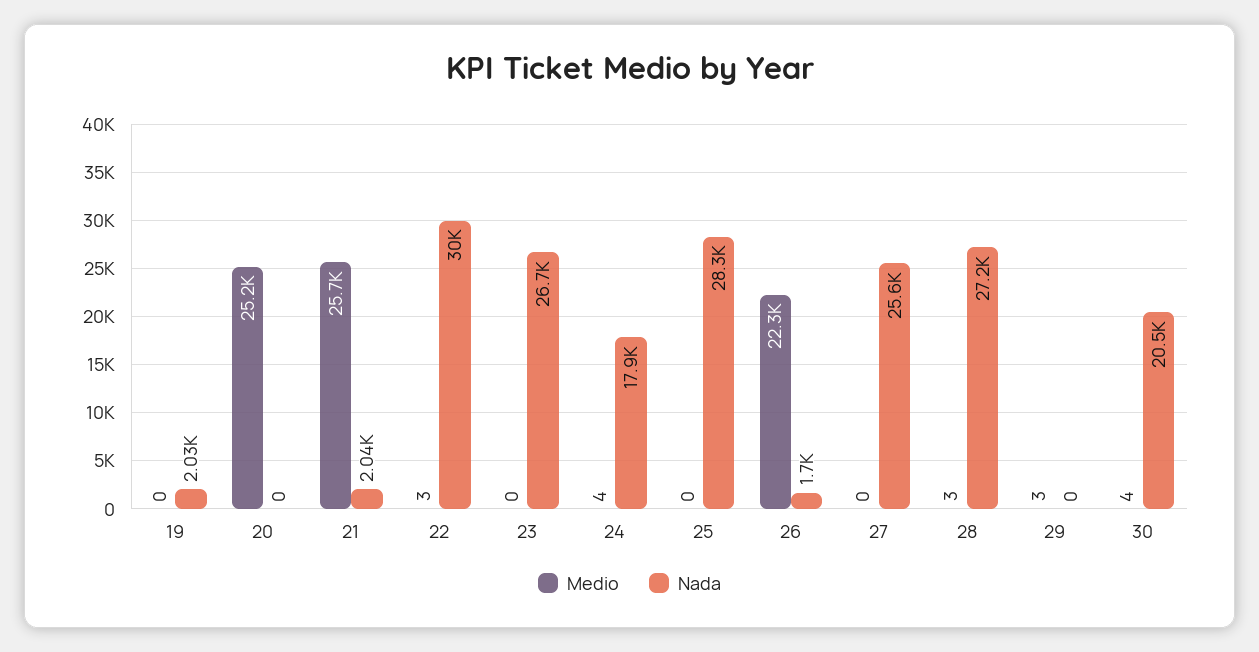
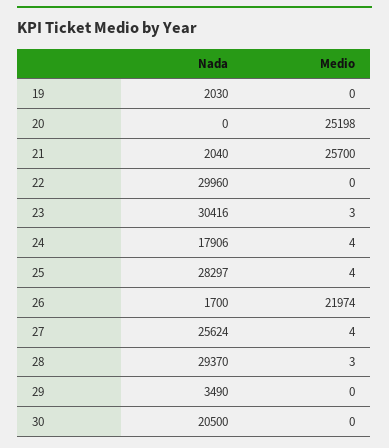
  {
    "Medio": {
      "19": 0,
      "20": 25198,
      "21": 25700,
-     "22": 3,
+     "22": 0,
-     "23": 0,
+     "23": 3,
      "24": 4,
-     "25": 0,
+     "25": 4,
-     "26": 22300,
+     "26": 21974,
-     "27": 0,
+     "27": 4,
      "28": 3,
-     "29": 3,
+     "29": 0,
-     "30": 4
+     "30": 0
    },
    "Nada": {
      "19": 2030,
      "20": 0,
      "21": 2040,
      "22": 29960,
-     "23": 26700,
+     "23": 30416,
      "24": 17906,
      "25": 28297,
      "26": 1700,
      "27": 25624,
-     "28": 27200,
+     "28": 29370,
-     "29": 0,
+     "29": 3490,
      "30": 20500
    }
  }

